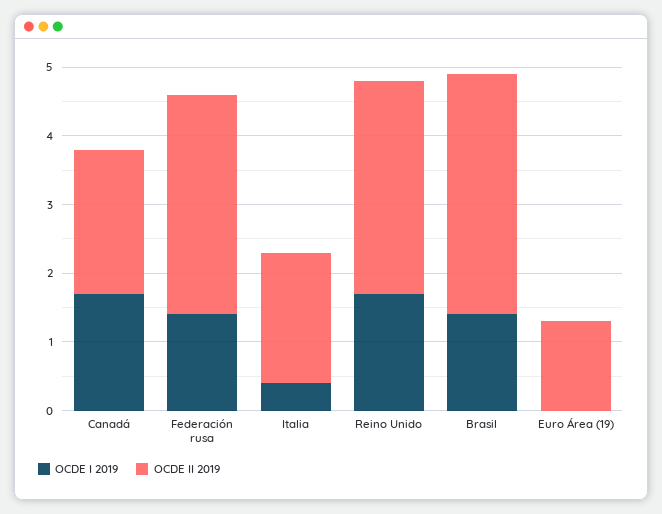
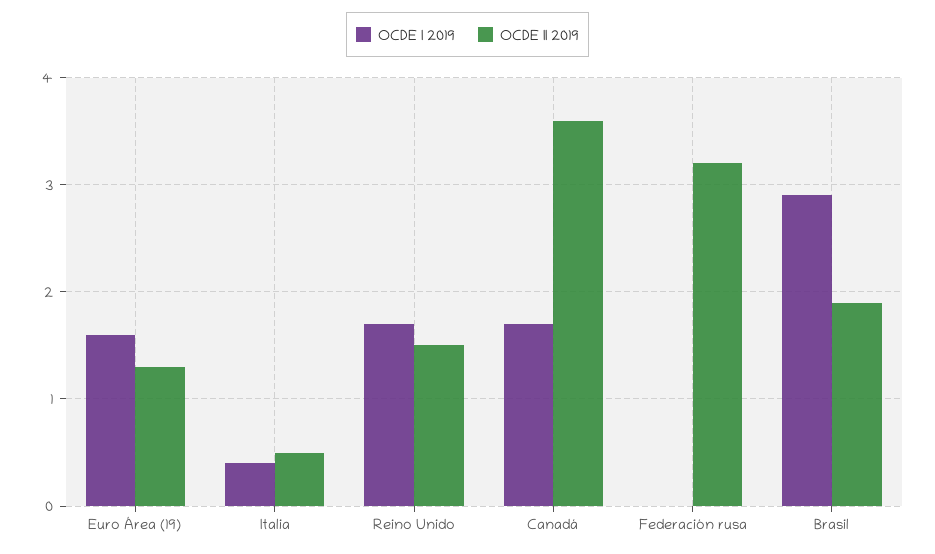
  {
    "OCDE I 2019": {
      "Canadá": 1.7,
-     "Federación rusa": 1.5,
+     "Federación rusa": 0,
      "Italia": 0.4,
      "Reino Unido": 1.7,
-     "Brasil": 1.5,
+     "Brasil": 2.9,
-     "Euro Área (19)": 0
+     "Euro Área (19)": 1.6
    },
    "OCDE II 2019": {
-     "Canadá": 2,
+     "Canadá": 3.6,
      "Federación rusa": 3.2,
-     "Italia": 2,
+     "Italia": 0.5,
-     "Reino Unido": 3,
+     "Reino Unido": 1.5,
-     "Brasil": 3.5,
+     "Brasil": 1.9,
      "Euro Área (19)": 1.3
    }
  }

